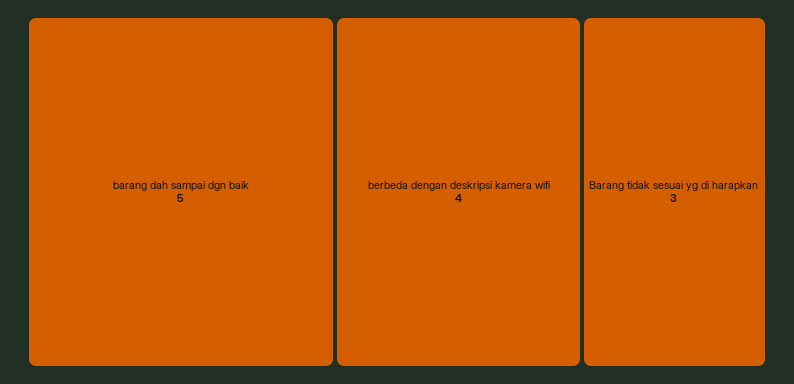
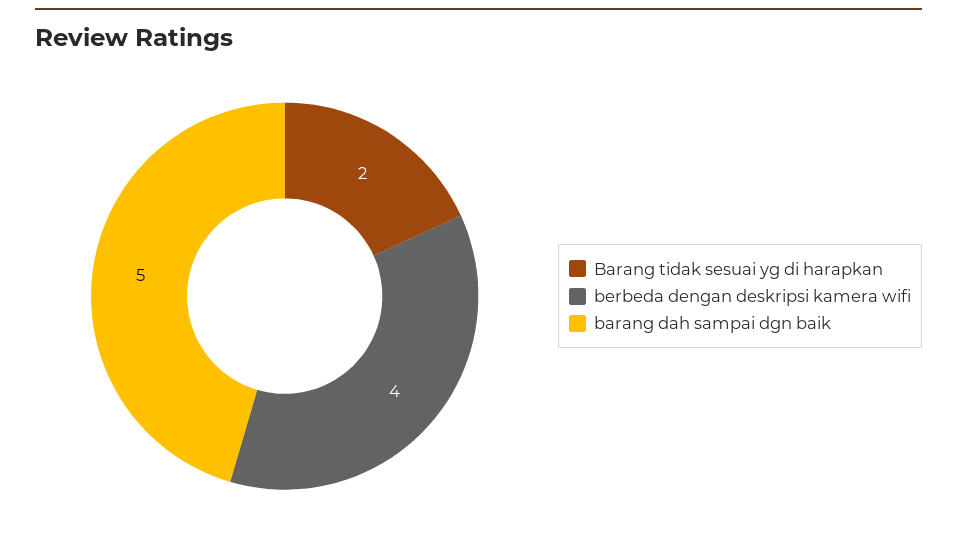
  {
    "barang dah sampai dgn baik": 5,
    "berbeda dengan deskripsi kamera wifi": 4,
-   "Barang tidak sesuai yg di harapkan": 3
+   "Barang tidak sesuai yg di harapkan": 2
  }

